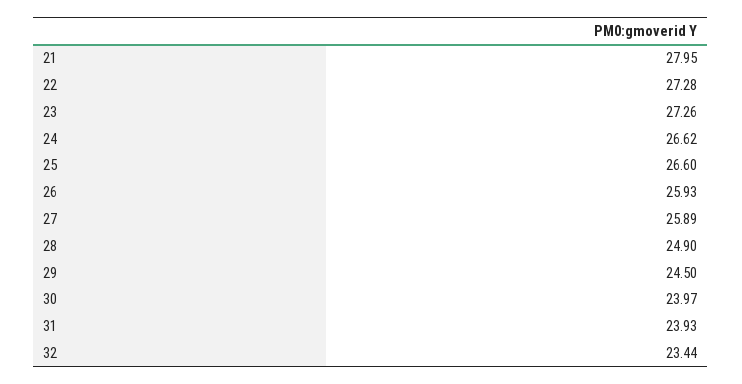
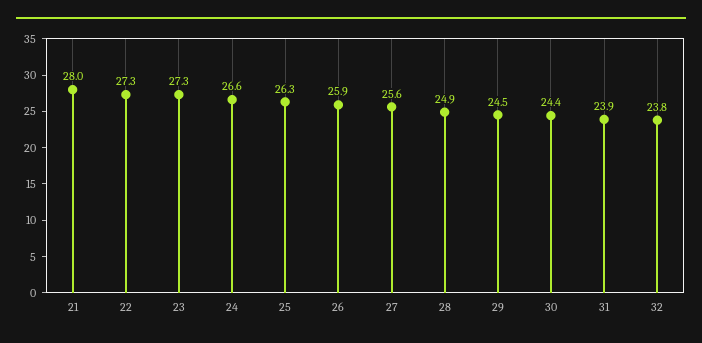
  {
    "21": 27.95,
    "22": 27.28,
    "23": 27.26,
    "24": 26.62,
-   "25": 26.6,
+   "25": 26.3,
    "26": 25.93,
-   "27": 25.89,
+   "27": 25.6,
    "28": 24.9,
    "29": 24.5,
-   "30": 23.97,
+   "30": 24.4,
    "31": 23.93,
-   "32": 23.44
+   "32": 23.8
  }

